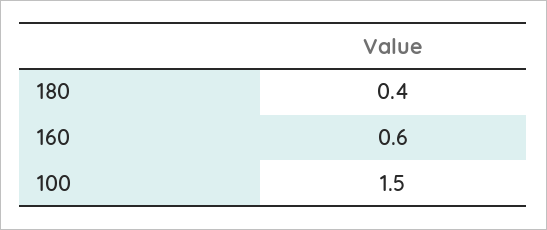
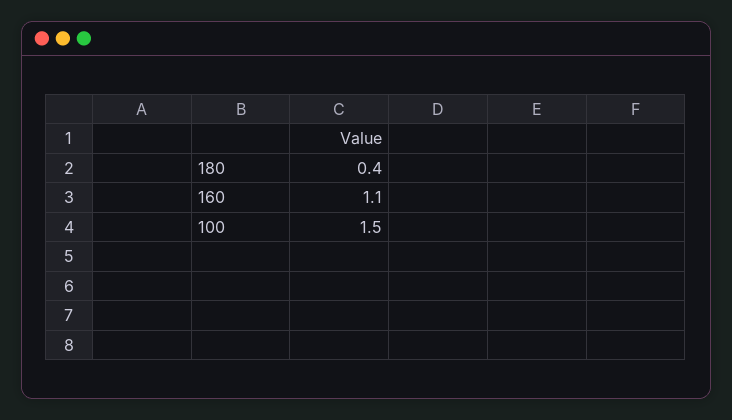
  {
    "180": 0.4,
-   "160": 0.6,
+   "160": 1.1,
    "100": 1.5
  }

